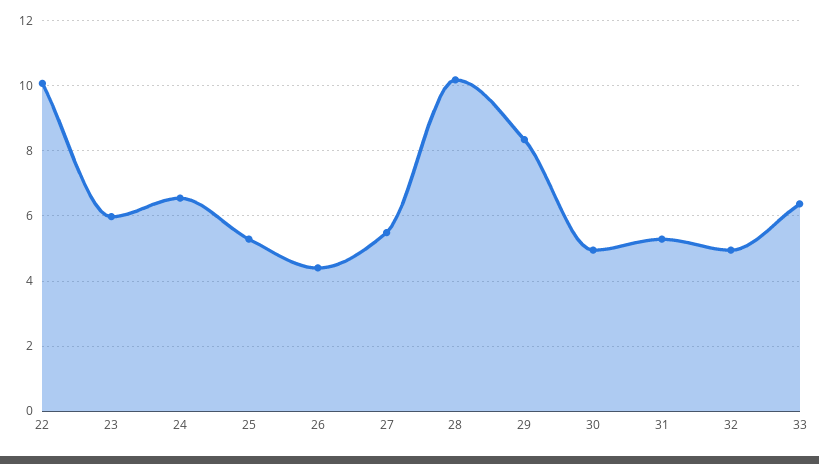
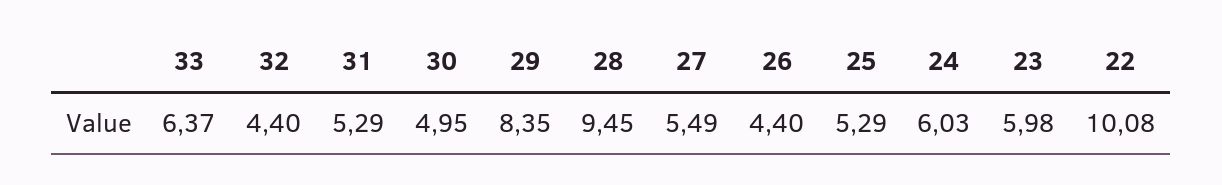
  {
    "22": 10.08,
    "23": 5.98,
-   "24": 6.6,
+   "24": 6.03,
    "25": 5.29,
    "26": 4.4,
    "27": 5.49,
-   "28": 10.2,
+   "28": 9.45,
    "29": 8.35,
    "30": 4.95,
    "31": 5.29,
-   "32": 5,
+   "32": 4.4,
    "33": 6.37
  }

